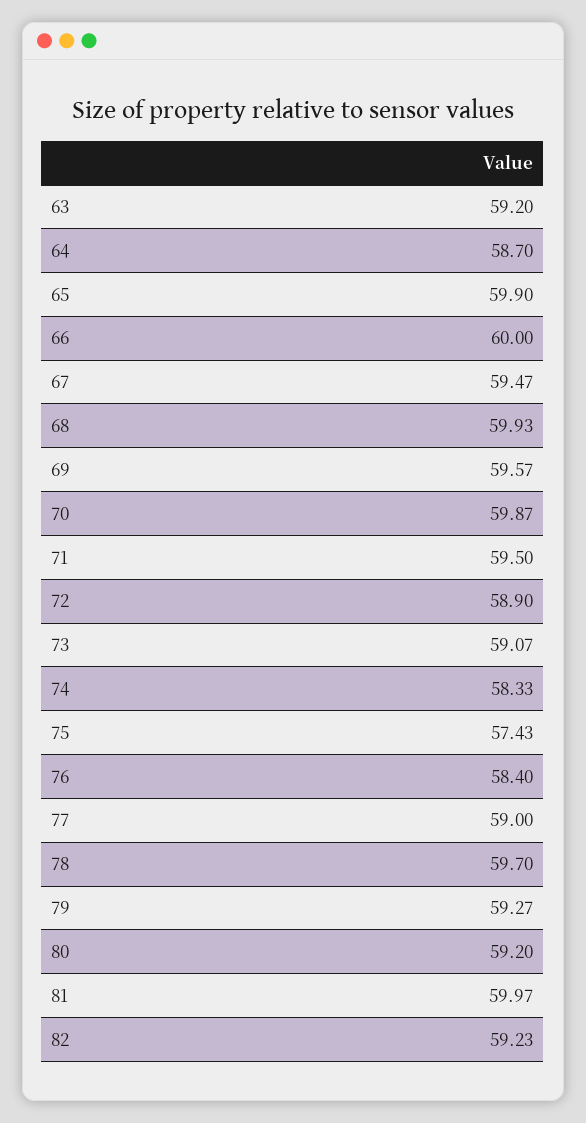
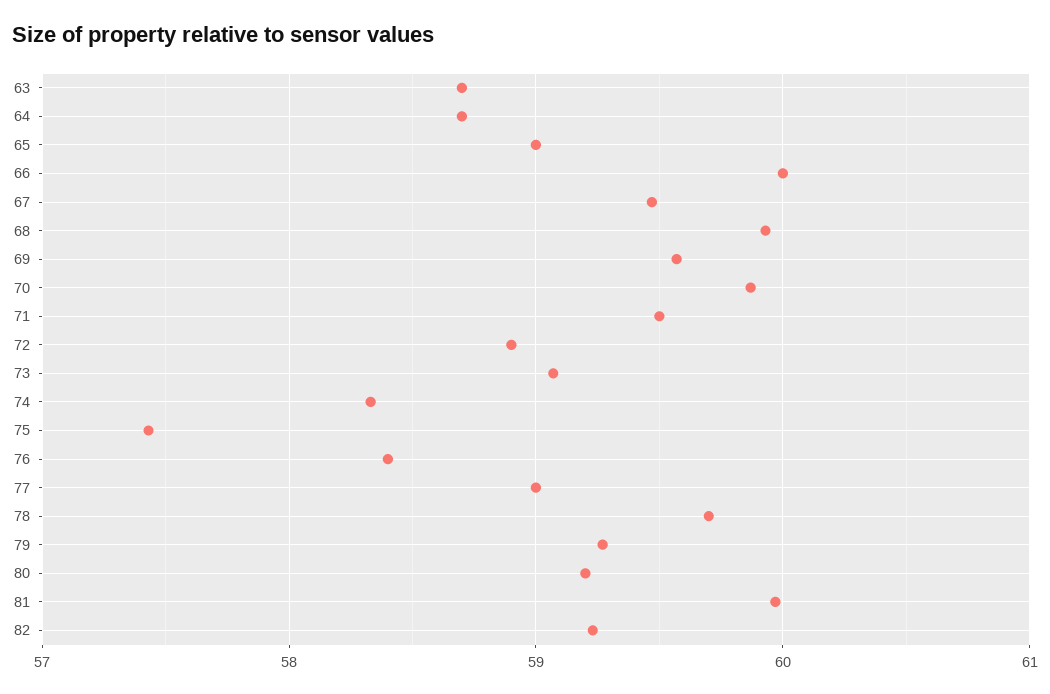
  {
-   "63": 59.2,
+   "63": 58.7,
    "64": 58.7,
-   "65": 59.9,
+   "65": 59,
    "66": 60,
    "67": 59.47,
    "68": 59.93,
    "69": 59.57,
    "70": 59.87,
    "71": 59.5,
    "72": 58.9,
    "73": 59.07,
    "74": 58.33,
    "75": 57.43,
    "76": 58.4,
    "77": 59,
    "78": 59.7,
    "79": 59.27,
    "80": 59.2,
    "81": 59.97,
    "82": 59.23
  }

